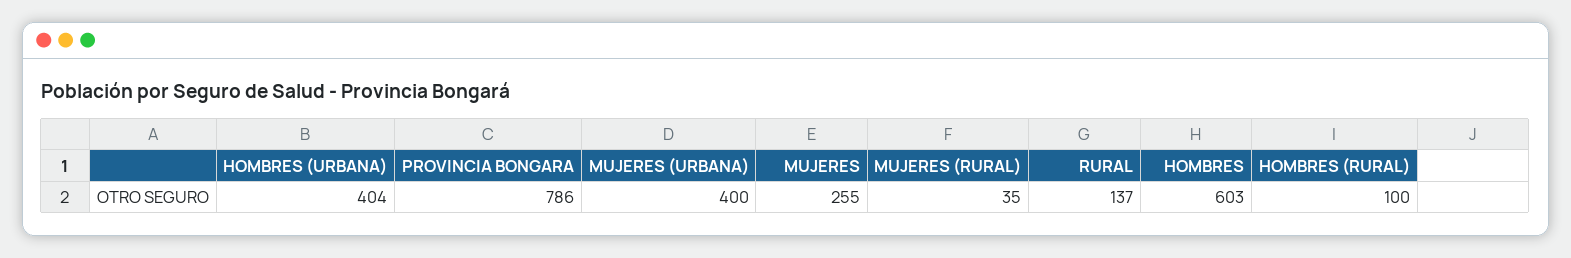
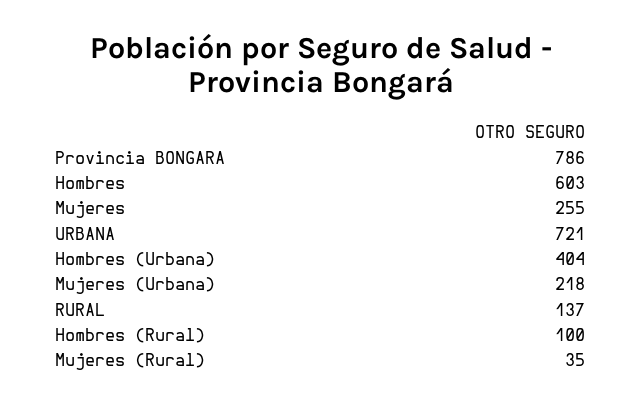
  {
    "HOMBRES (URBANA)": 404,
    "PROVINCIA BONGARA": 786,
-   "MUJERES (URBANA)": 400,
+   "MUJERES (URBANA)": 218,
    "MUJERES": 255,
    "MUJERES (RURAL)": 35,
    "RURAL": 137,
    "HOMBRES": 603,
-   "HOMBRES (RURAL)": 100
+   "HOMBRES (RURAL)": 100,
+   "URBANA": 721
  }

